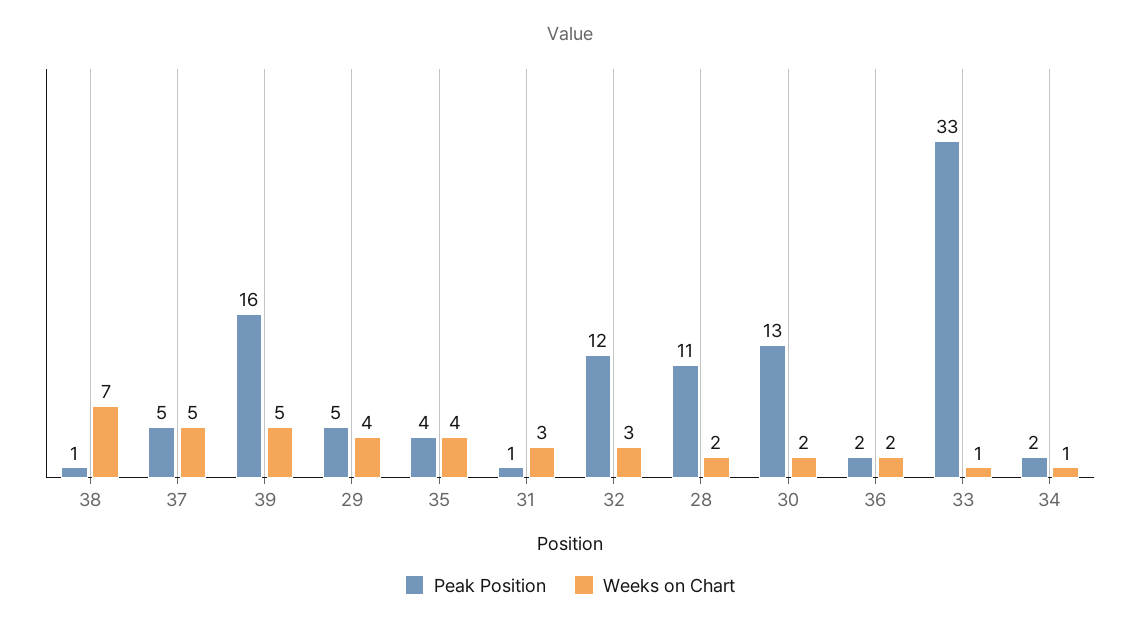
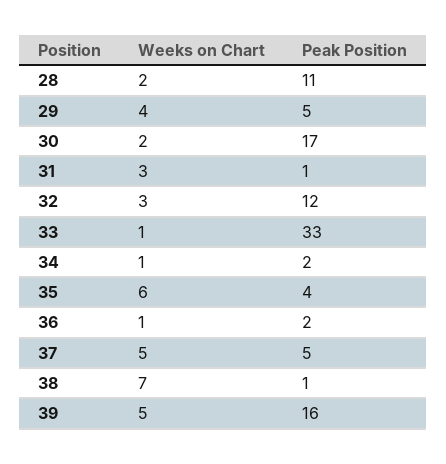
  {
    "Peak Position": {
      "38": 1,
      "37": 5,
      "39": 16,
      "29": 5,
      "35": 4,
      "31": 1,
      "32": 12,
      "28": 11,
-     "30": 13,
+     "30": 17,
      "36": 2,
      "33": 33,
      "34": 2
    },
    "Weeks on Chart": {
      "38": 7,
      "37": 5,
      "39": 5,
      "29": 4,
-     "35": 4,
+     "35": 6,
      "31": 3,
      "32": 3,
      "28": 2,
      "30": 2,
-     "36": 2,
+     "36": 1,
      "33": 1,
      "34": 1
    }
  }

